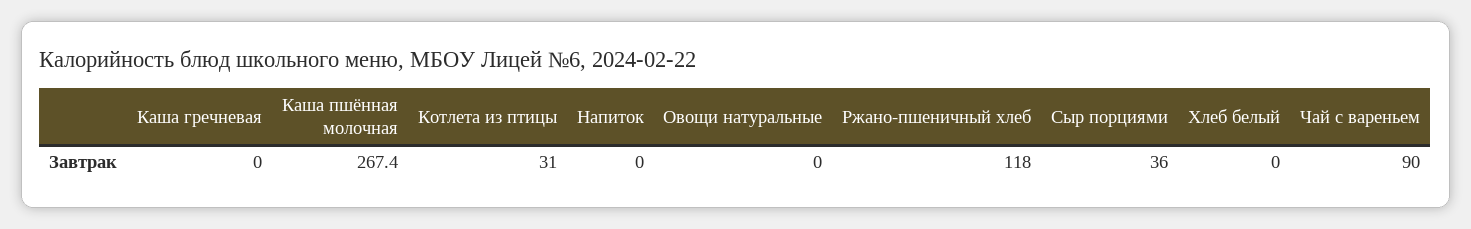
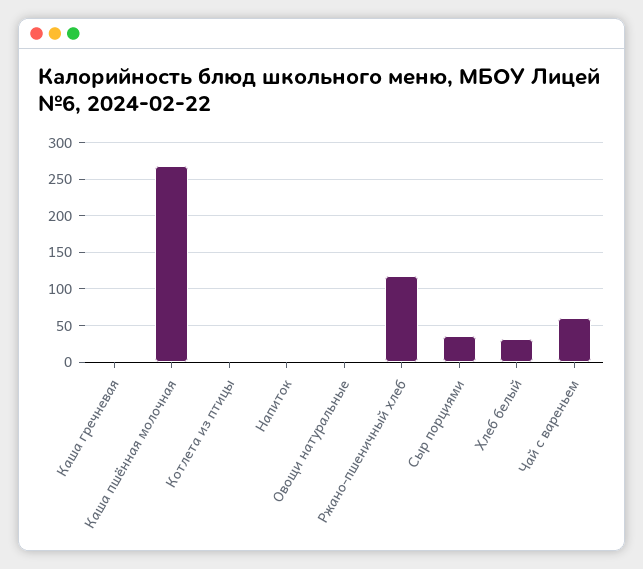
  {
    "Каша гречневая": 0,
    "Каша пшённая молочная": 267.4,
-   "Котлета из птицы": 31,
+   "Котлета из птицы": 0,
    "Напиток": 0,
    "Овощи натуральные": 0,
    "Ржано-пшеничный хлеб": 118,
    "Сыр порциями": 36,
-   "Хлеб белый": 0,
+   "Хлеб белый": 30,
-   "Чай с вареньем": 90
+   "Чай с вареньем": 60
  }

